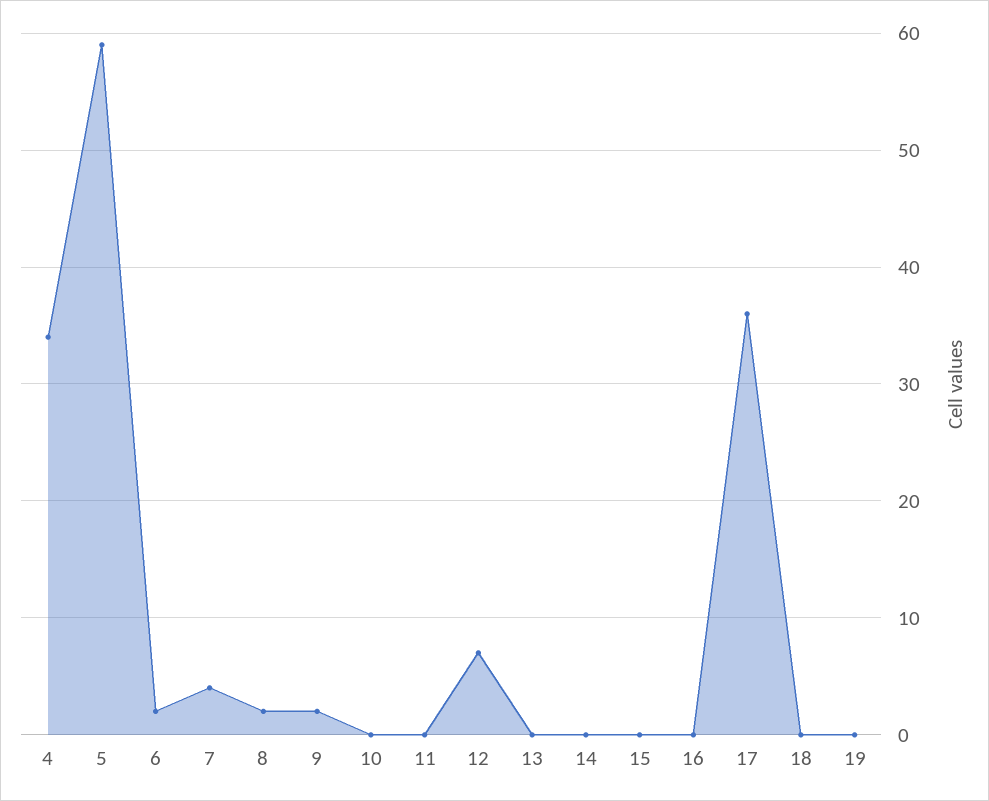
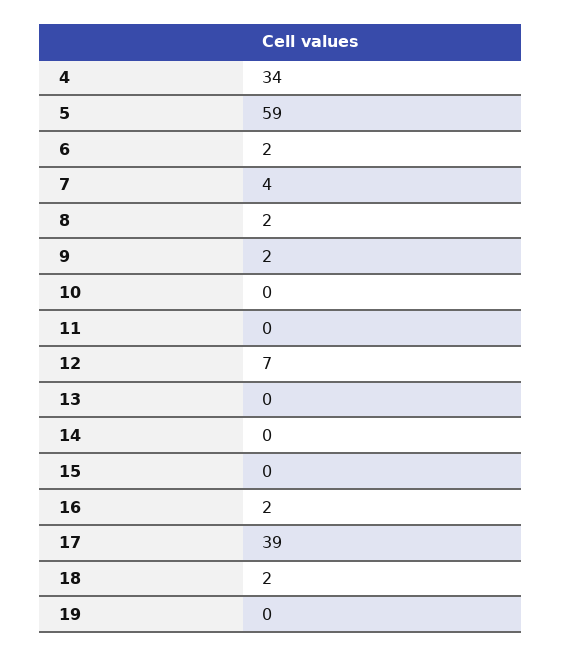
  {
    "4": 34,
    "5": 59,
    "6": 2,
    "7": 4,
    "8": 2,
    "9": 2,
    "10": 0,
    "11": 0,
    "12": 7,
    "13": 0,
    "14": 0,
    "15": 0,
-   "16": 0,
+   "16": 2,
-   "17": 36,
+   "17": 39,
-   "18": 0,
+   "18": 2,
    "19": 0
  }

